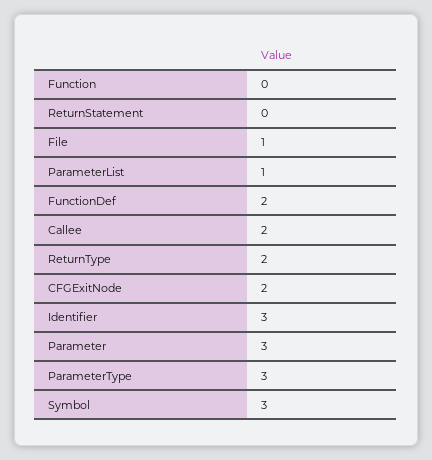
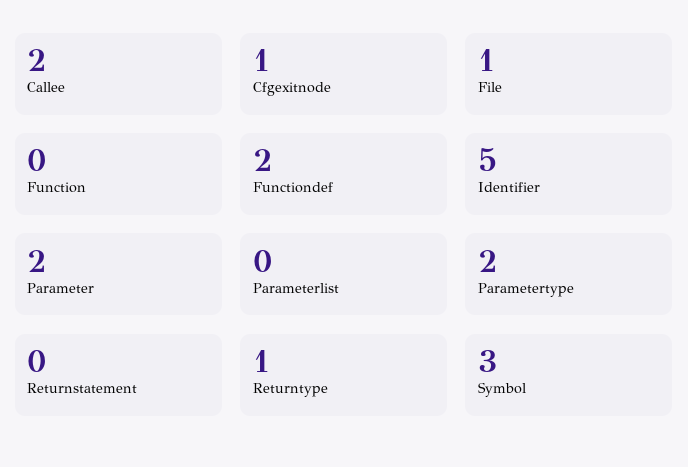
  {
    "Function": 0,
    "ReturnStatement": 0,
    "File": 1,
-   "ParameterList": 1,
+   "ParameterList": 0,
    "FunctionDef": 2,
    "Callee": 2,
-   "ReturnType": 2,
+   "ReturnType": 1,
-   "CFGExitNode": 2,
+   "CFGExitNode": 1,
-   "Identifier": 3,
+   "Identifier": 5,
-   "Parameter": 3,
+   "Parameter": 2,
-   "ParameterType": 3,
+   "ParameterType": 2,
    "Symbol": 3
  }

